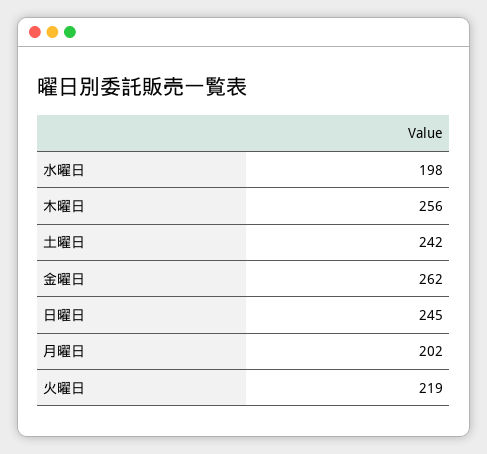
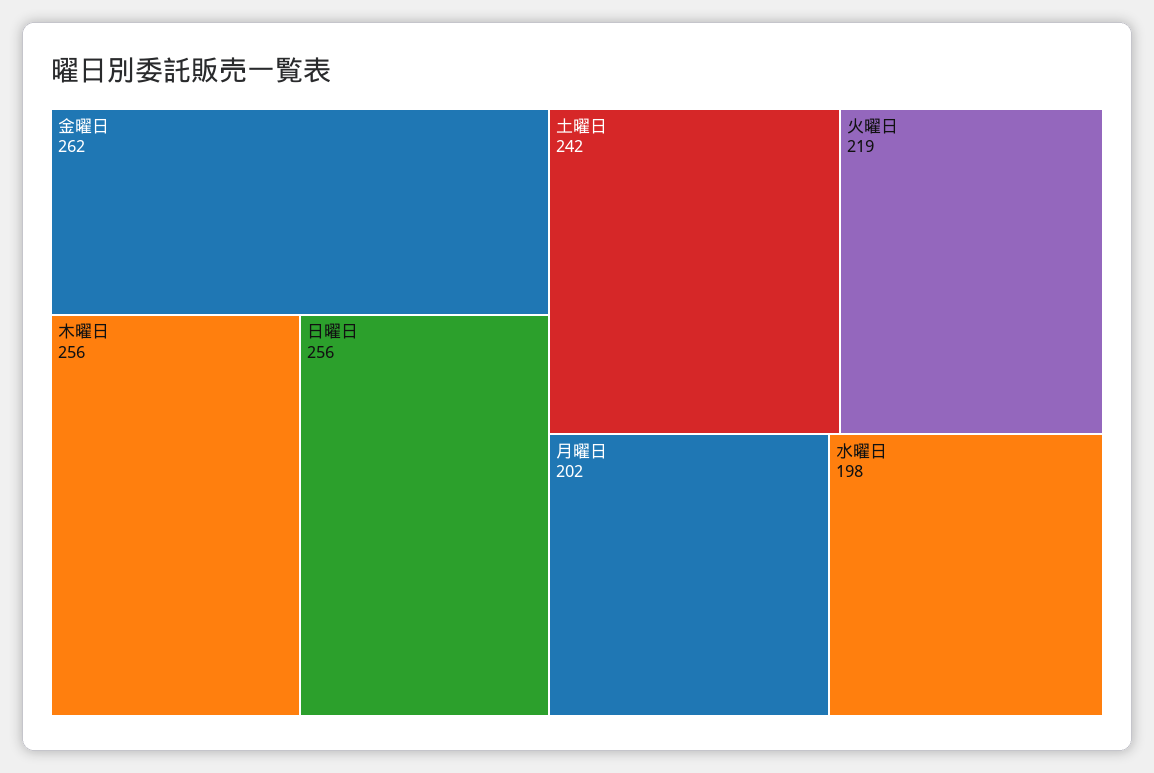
  {
    "水曜日": 198,
    "木曜日": 256,
    "土曜日": 242,
    "金曜日": 262,
-   "日曜日": 245,
+   "日曜日": 256,
    "月曜日": 202,
    "火曜日": 219
  }

